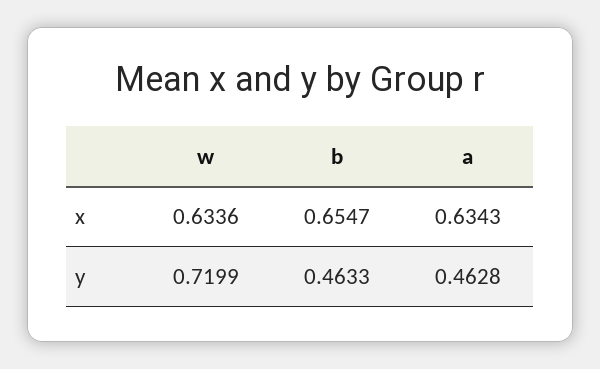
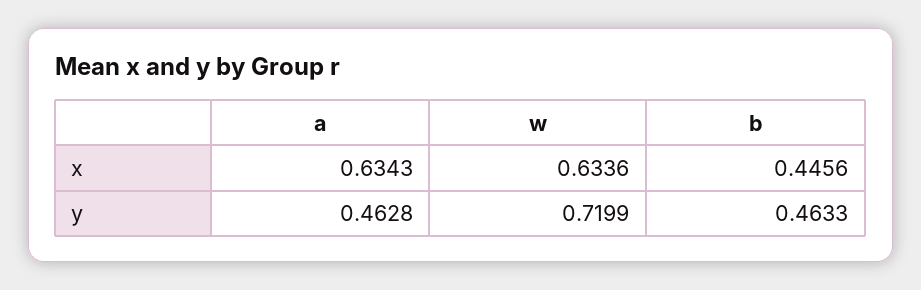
  {
    "w": {
      "x": 0.6336,
      "y": 0.7199
    },
    "b": {
-     "x": 0.6547,
+     "x": 0.4456,
      "y": 0.4633
    },
    "a": {
      "x": 0.6343,
      "y": 0.4628
    }
  }

